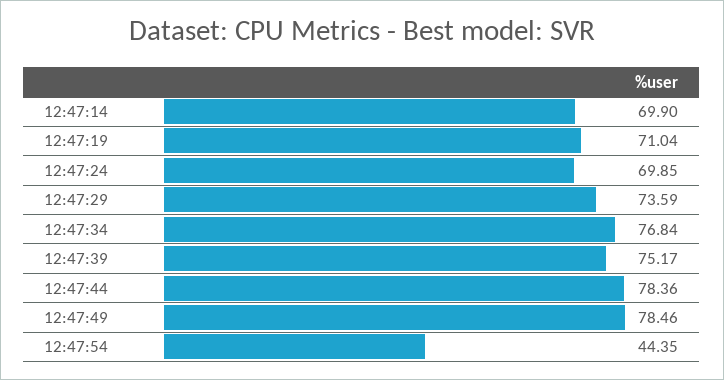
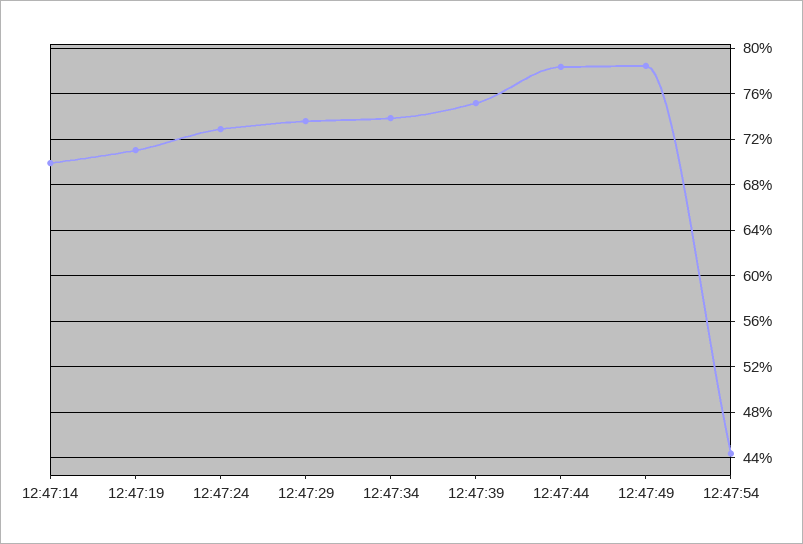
  {
    "12:47:14": 69.9,
    "12:47:19": 71.04,
-   "12:47:24": 69.85,
+   "12:47:24": 73,
    "12:47:29": 73.59,
-   "12:47:34": 76.84,
+   "12:47:34": 74,
    "12:47:39": 75.17,
    "12:47:44": 78.36,
    "12:47:49": 78.46,
    "12:47:54": 44.35
  }

